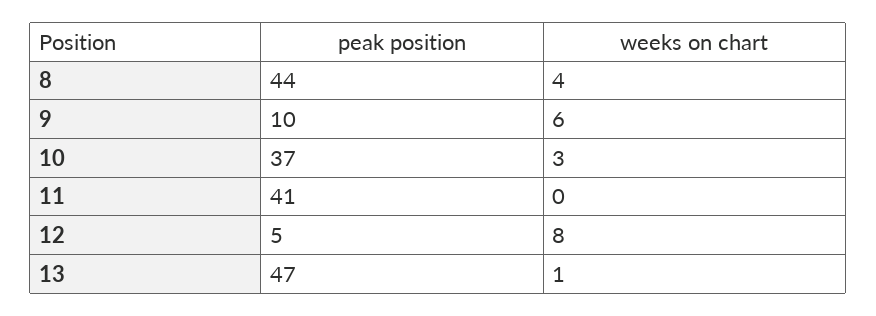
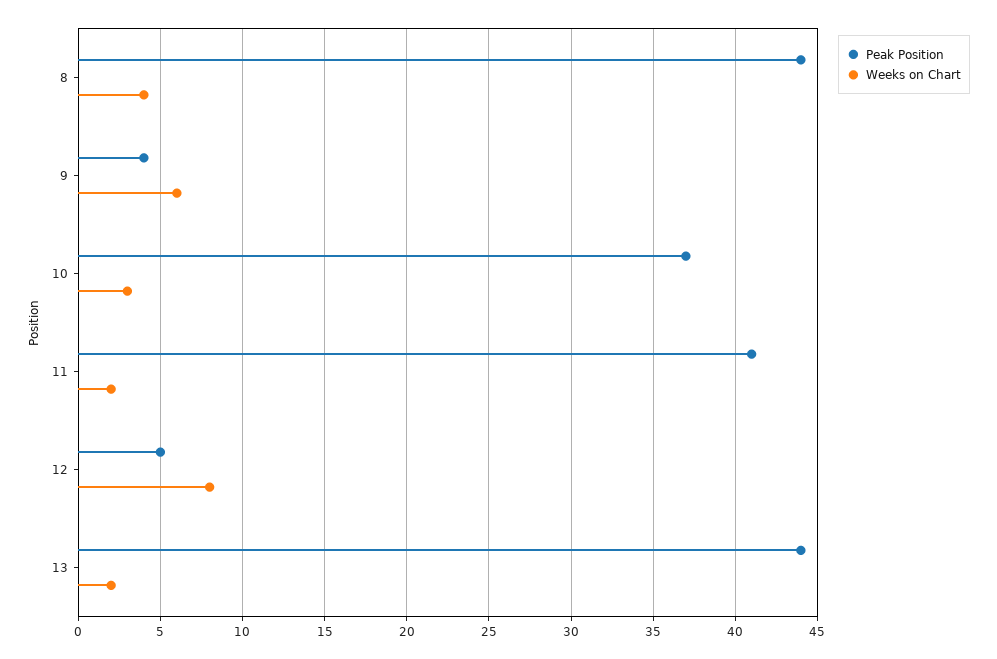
  {
    "peak position": {
      "8": 44,
-     "9": 10,
+     "9": 4,
      "10": 37,
      "11": 41,
      "12": 5,
-     "13": 47
+     "13": 44
    },
    "weeks on chart": {
      "8": 4,
      "9": 6,
      "10": 3,
-     "11": 0,
+     "11": 2,
      "12": 8,
-     "13": 1
+     "13": 2
    }
  }

